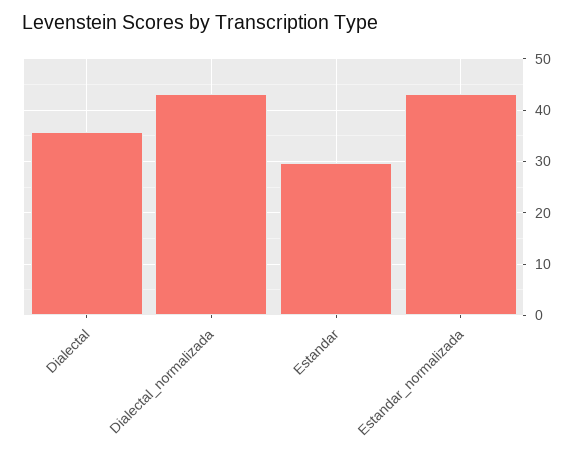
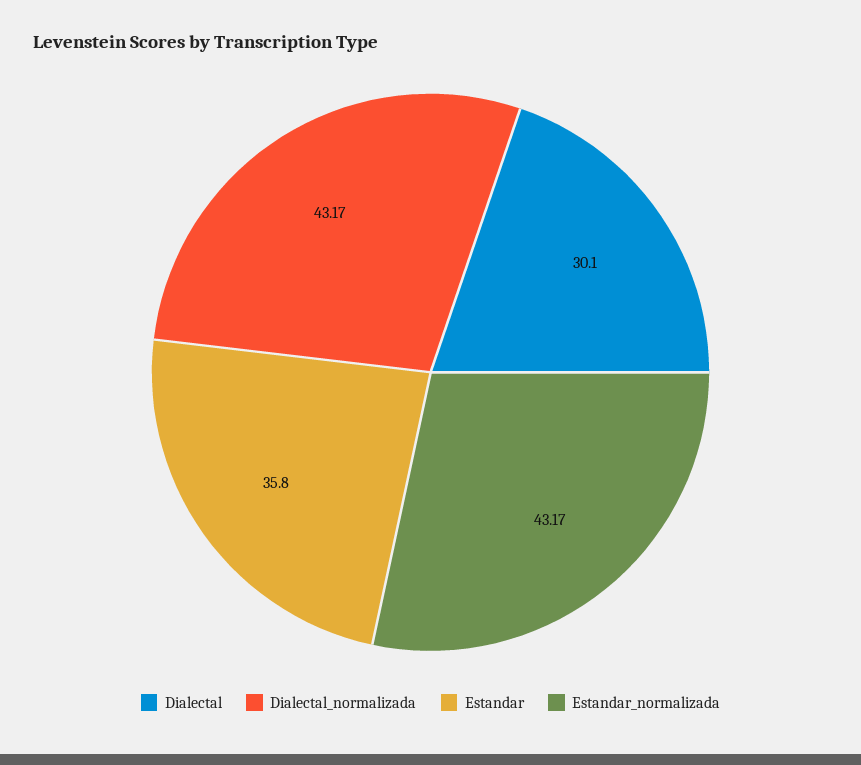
  {
-   "Dialectal": 36,
+   "Dialectal": 30.1,
    "Dialectal_normalizada": 43.17,
-   "Estandar": 30,
+   "Estandar": 35.8,
    "Estandar_normalizada": 43.17
  }

